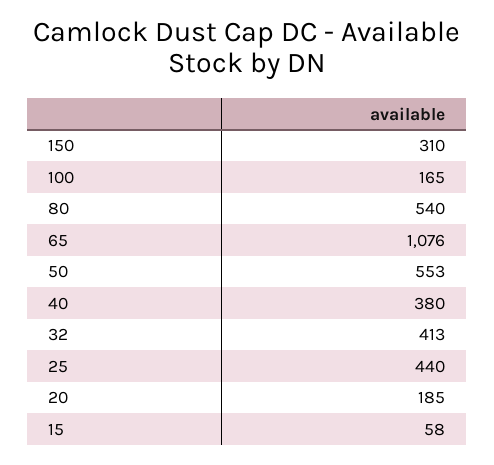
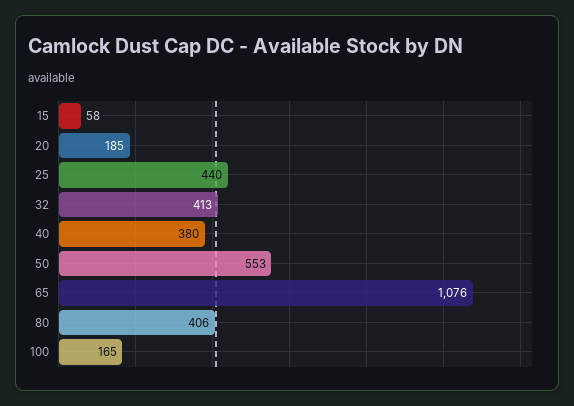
  {
-   "150": 310,
    "100": 165,
-   "80": 540,
+   "80": 406,
    "65": 1076,
    "50": 553,
    "40": 380,
    "32": 413,
    "25": 440,
    "20": 185,
    "15": 58
  }

